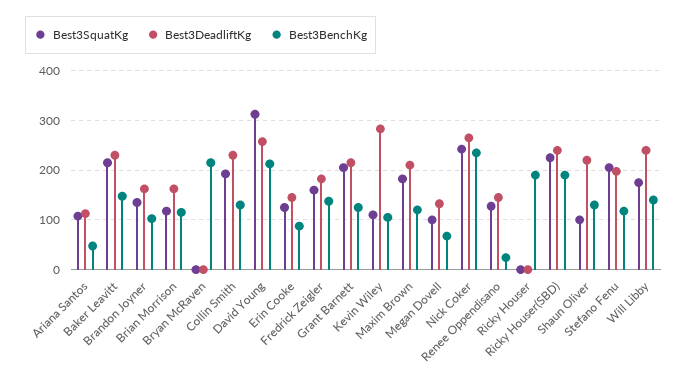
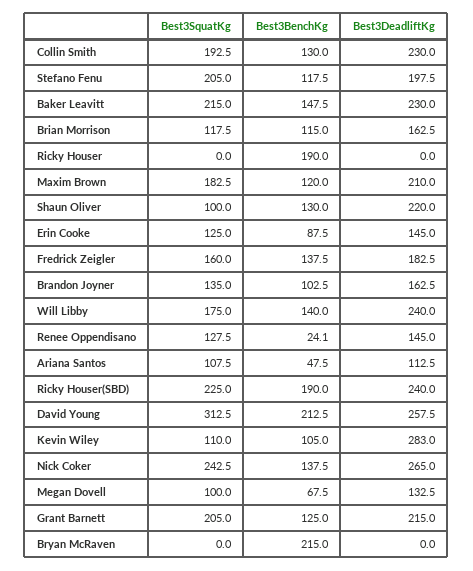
  {
    "Best3SquatKg": {
      "Ariana Santos": 107.5,
      "Baker Leavitt": 215,
      "Brandon Joyner": 135,
      "Brian Morrison": 117.5,
      "Bryan McRaven": 0,
      "Collin Smith": 192.5,
      "David Young": 312.5,
      "Erin Cooke": 125,
      "Fredrick Zeigler": 160,
      "Grant Barnett": 205,
      "Kevin Wiley": 110,
      "Maxim Brown": 182.5,
      "Megan Dovell": 100,
      "Nick Coker": 242.5,
      "Renee Oppendisano": 127.5,
      "Ricky Houser": 0,
      "Ricky Houser(SBD)": 225,
      "Shaun Oliver": 100,
      "Stefano Fenu": 205,
      "Will Libby": 175
    },
    "Best3DeadliftKg": {
      "Ariana Santos": 112.5,
      "Baker Leavitt": 230,
      "Brandon Joyner": 162.5,
      "Brian Morrison": 162.5,
      "Bryan McRaven": 0,
      "Collin Smith": 230,
      "David Young": 257.5,
      "Erin Cooke": 145,
      "Fredrick Zeigler": 182.5,
      "Grant Barnett": 215,
      "Kevin Wiley": 283,
      "Maxim Brown": 210,
      "Megan Dovell": 132.5,
      "Nick Coker": 265,
      "Renee Oppendisano": 145,
      "Ricky Houser": 0,
      "Ricky Houser(SBD)": 240,
      "Shaun Oliver": 220,
      "Stefano Fenu": 197.5,
      "Will Libby": 240
    },
    "Best3BenchKg": {
      "Ariana Santos": 47.5,
      "Baker Leavitt": 147.5,
      "Brandon Joyner": 102.5,
      "Brian Morrison": 115,
      "Bryan McRaven": 215,
      "Collin Smith": 130,
      "David Young": 212.5,
      "Erin Cooke": 87.5,
      "Fredrick Zeigler": 137.5,
      "Grant Barnett": 125,
      "Kevin Wiley": 105,
      "Maxim Brown": 120,
      "Megan Dovell": 67.5,
-     "Nick Coker": 240,
+     "Nick Coker": 137.5,
      "Renee Oppendisano": 24.1,
      "Ricky Houser": 190,
      "Ricky Houser(SBD)": 190,
      "Shaun Oliver": 130,
      "Stefano Fenu": 117.5,
      "Will Libby": 140
    }
  }

